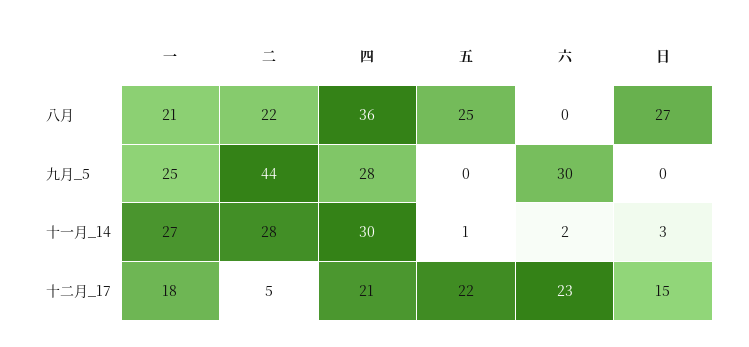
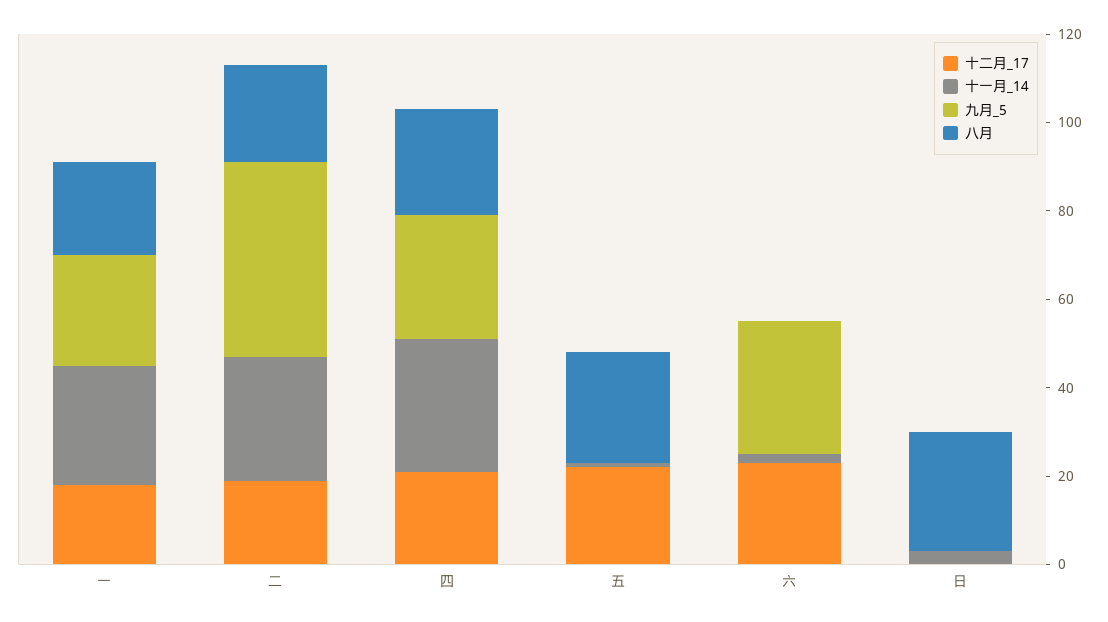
  {
    "八月": {
      "一": 21,
      "二": 22,
-     "四": 36,
+     "四": 25,
      "五": 25,
      "六": 0,
      "日": 27
    },
    "九月_5": {
      "一": 25,
      "二": 44,
      "四": 28,
      "五": 0,
      "六": 30,
      "日": 0
    },
    "十一月_14": {
      "一": 27,
      "二": 28,
      "四": 30,
      "五": 1,
      "六": 2,
      "日": 3
    },
    "十二月_17": {
      "一": 18,
-     "二": 5,
+     "二": 20,
      "四": 21,
      "五": 22,
      "六": 23,
-     "日": 15
+     "日": 0
    }
  }

